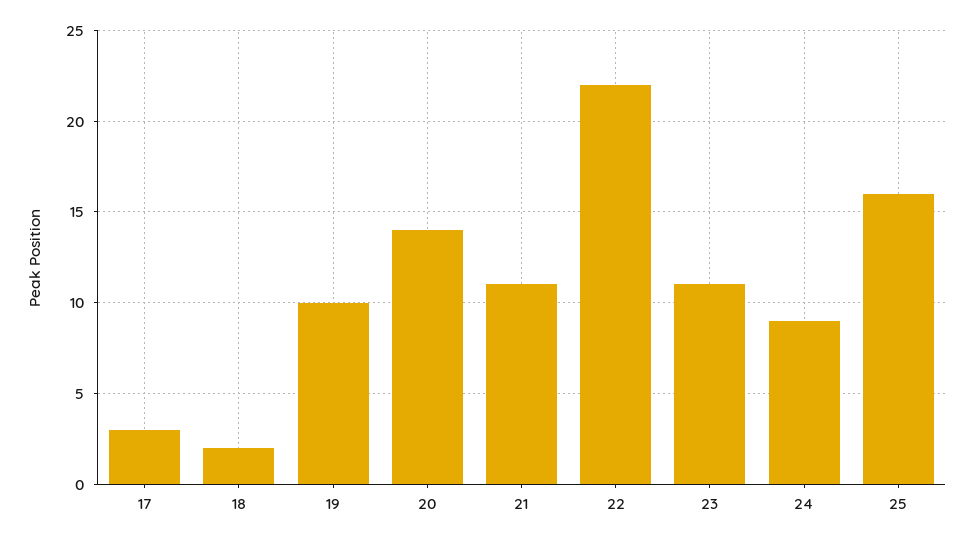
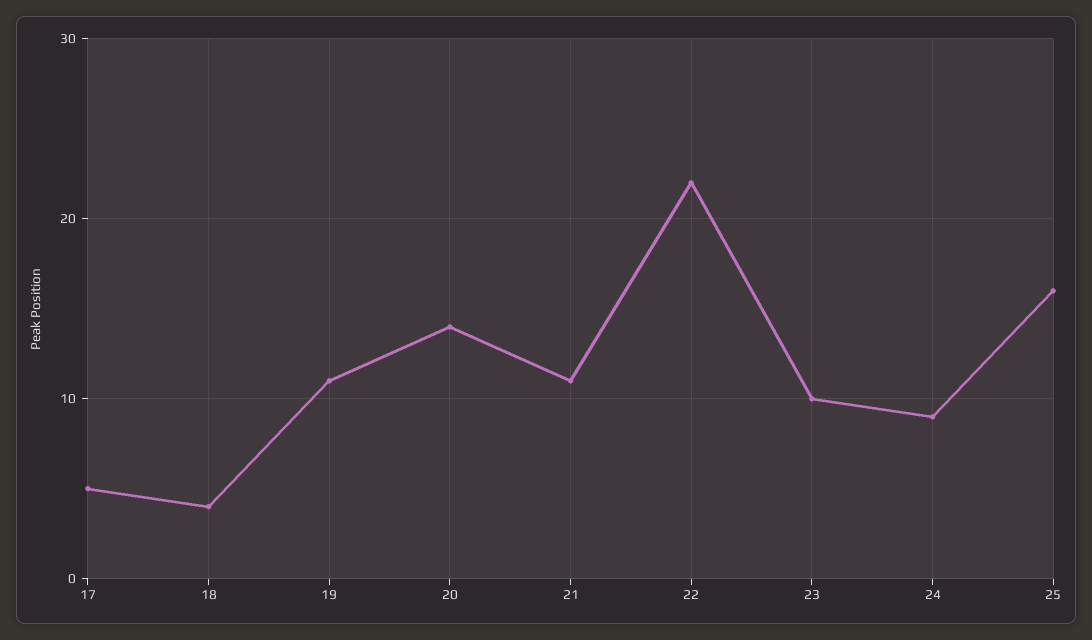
  {
-   "17": 3,
+   "17": 5,
-   "18": 2,
+   "18": 4,
-   "19": 10,
+   "19": 11,
    "20": 14,
    "21": 11,
    "22": 22,
-   "23": 11,
+   "23": 10,
    "24": 9,
    "25": 16
  }

